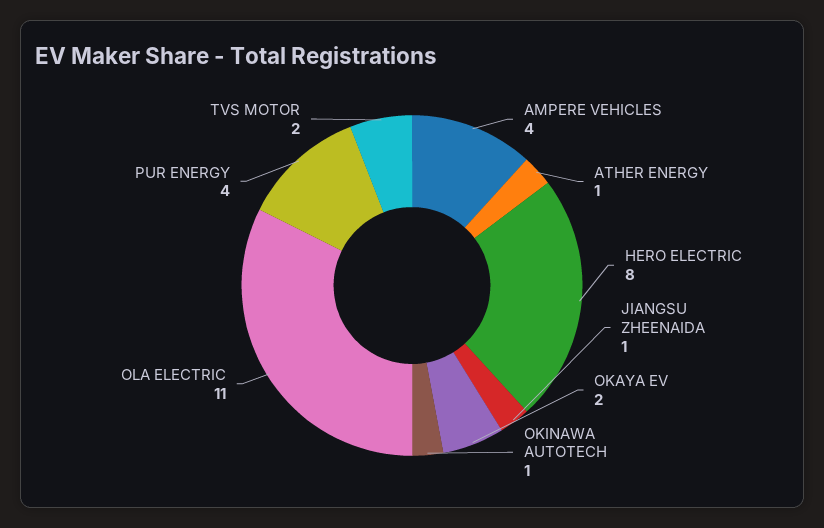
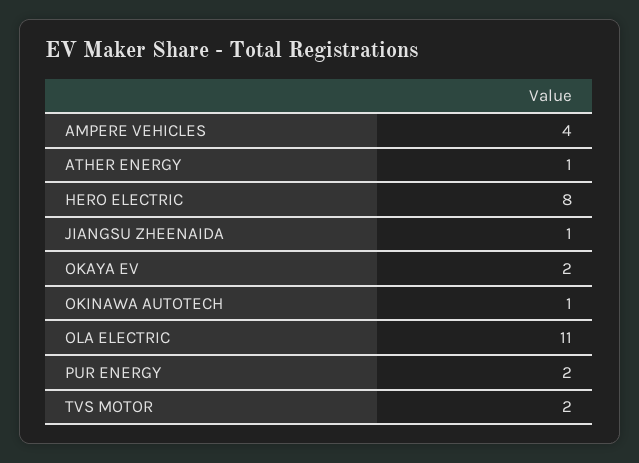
  {
    "AMPERE VEHICLES": 4,
    "ATHER ENERGY": 1,
    "HERO ELECTRIC": 8,
    "JIANGSU ZHEENAIDA": 1,
    "OKAYA EV": 2,
    "OKINAWA AUTOTECH": 1,
    "OLA ELECTRIC": 11,
-   "PUR ENERGY": 4,
+   "PUR ENERGY": 2,
    "TVS MOTOR": 2
  }

